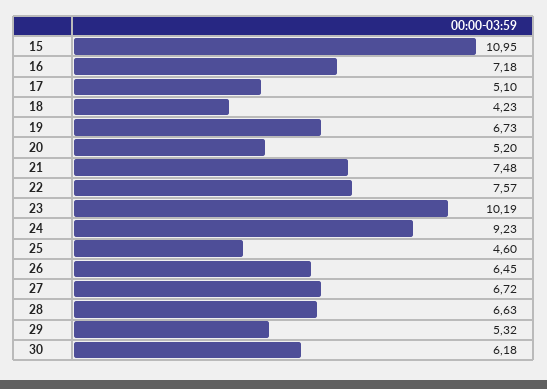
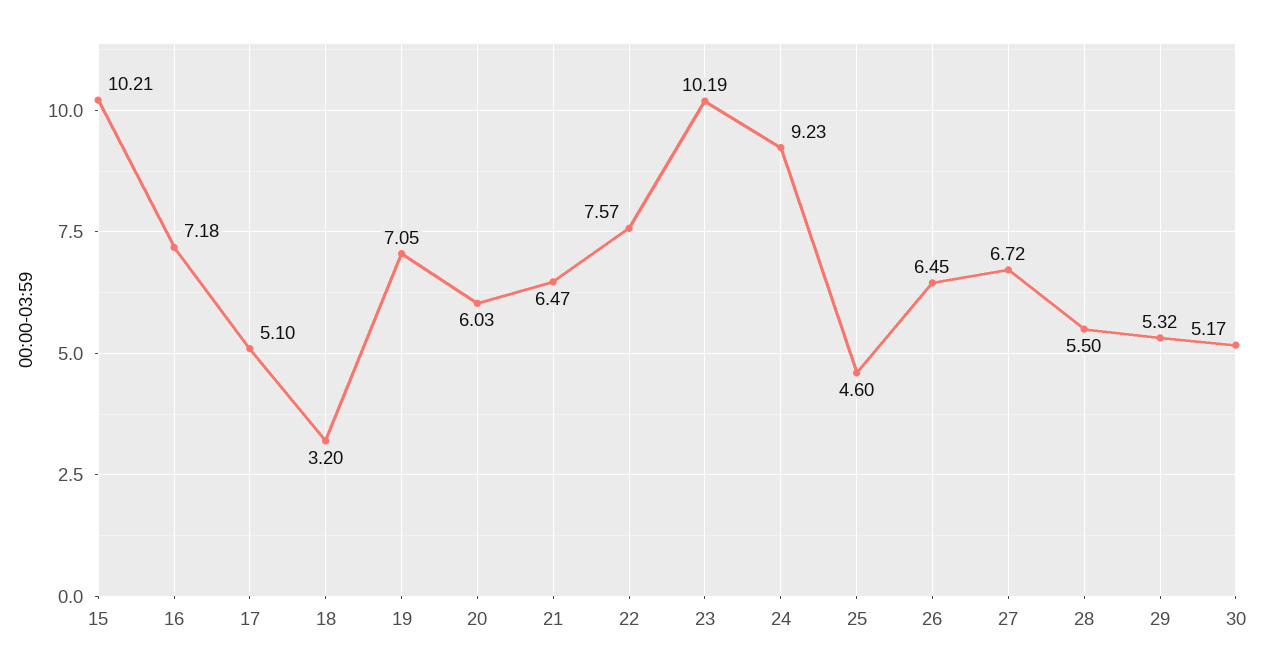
  {
-   "15": 10.95,
+   "15": 10.21,
    "16": 7.18,
    "17": 5.1,
-   "18": 4.23,
+   "18": 3.2,
-   "19": 6.73,
+   "19": 7.05,
-   "20": 5.2,
+   "20": 6.03,
-   "21": 7.48,
+   "21": 6.47,
    "22": 7.57,
    "23": 10.19,
    "24": 9.23,
    "25": 4.6,
    "26": 6.45,
    "27": 6.72,
-   "28": 6.63,
+   "28": 5.5,
    "29": 5.32,
-   "30": 6.18
+   "30": 5.17
  }

